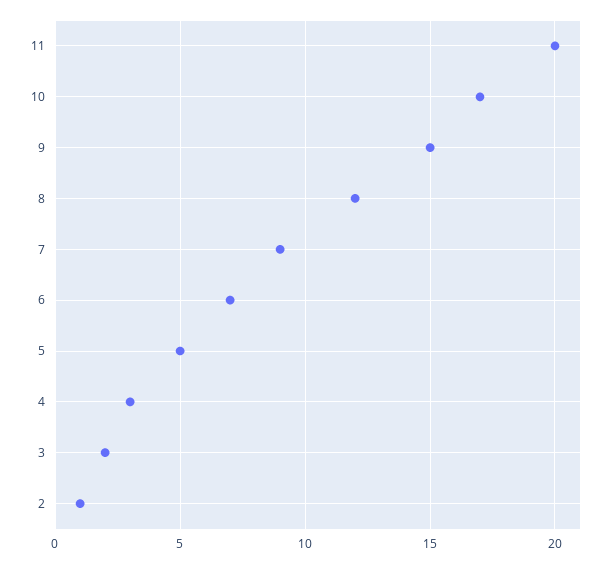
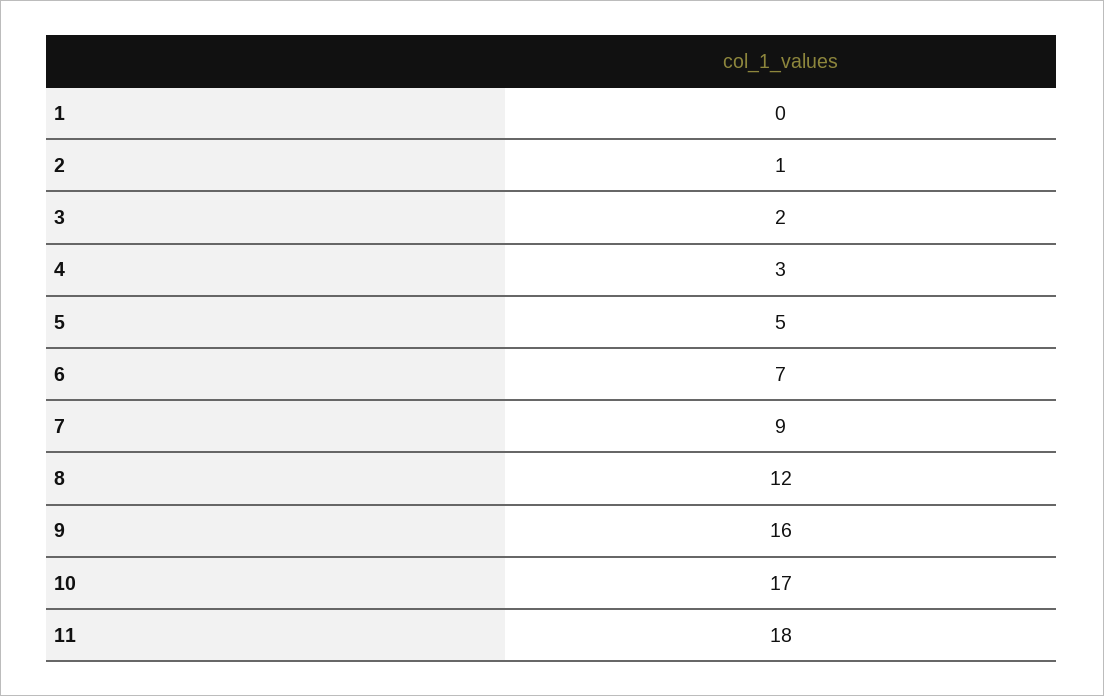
  {
-   "11": 20,
+   "11": 18,
    "10": 17,
-   "9": 15,
+   "9": 16,
    "8": 12,
    "7": 9,
    "6": 7,
    "5": 5,
    "4": 3,
    "3": 2,
-   "2": 1
+   "2": 1,
+   "1": 0
  }

